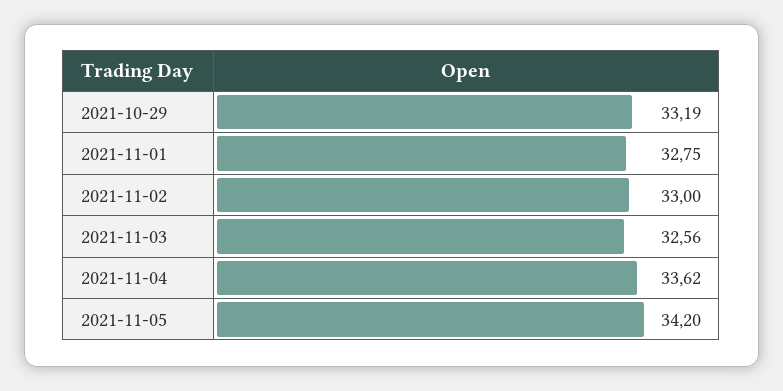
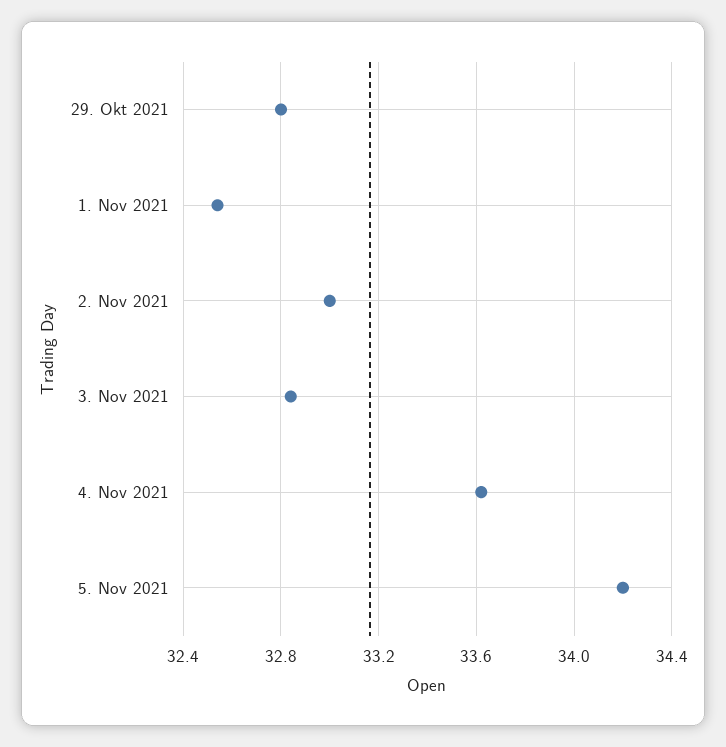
  {
-   "2021-10-29": 33.19,
+   "2021-10-29": 32.8,
-   "2021-11-01": 32.75,
+   "2021-11-01": 32.55,
    "2021-11-02": 33,
-   "2021-11-03": 32.56,
+   "2021-11-03": 32.85,
    "2021-11-04": 33.62,
    "2021-11-05": 34.2
  }

